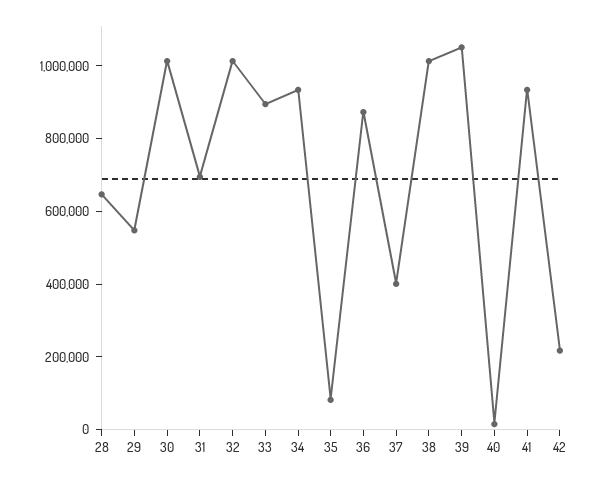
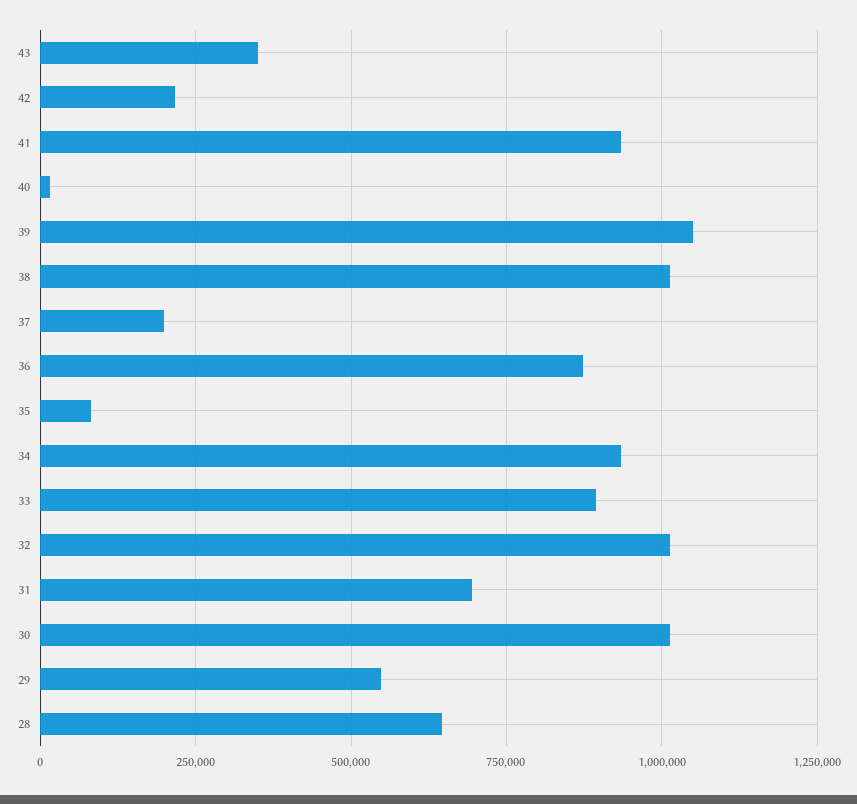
  {
    "28": 650000,
    "29": 550000,
    "30": 1025000,
    "31": 700000,
    "32": 1025000,
    "33": 900000,
    "34": 925000,
    "35": 75000,
    "36": 875000,
-   "37": 400000,
+   "37": 200000,
    "38": 1025000,
    "39": 1050000,
    "40": 25000,
    "41": 925000,
-   "42": 225000
+   "42": 225000,
+   "43": 350000
  }

